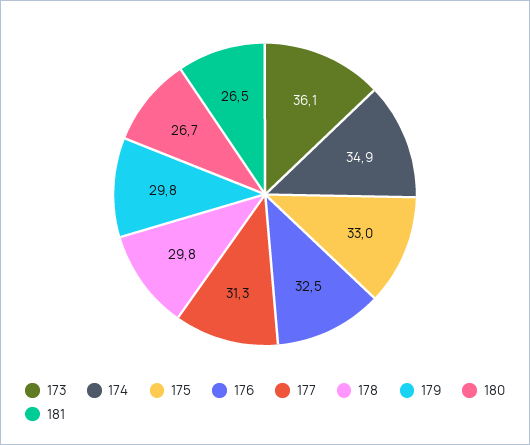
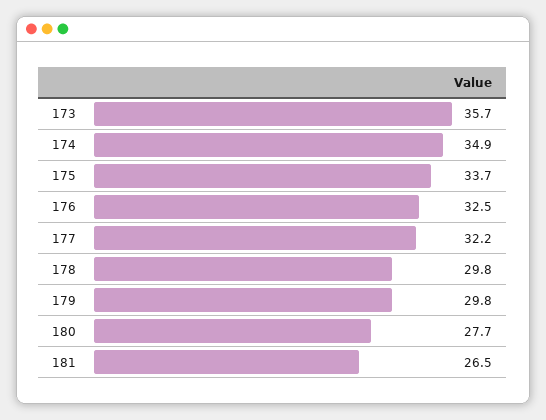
  {
-   "173": 36.1,
+   "173": 35.7,
    "174": 34.9,
-   "175": 33,
+   "175": 33.7,
    "176": 32.5,
-   "177": 31.3,
+   "177": 32.2,
    "178": 29.8,
    "179": 29.8,
-   "180": 26.7,
+   "180": 27.7,
    "181": 26.5
  }

